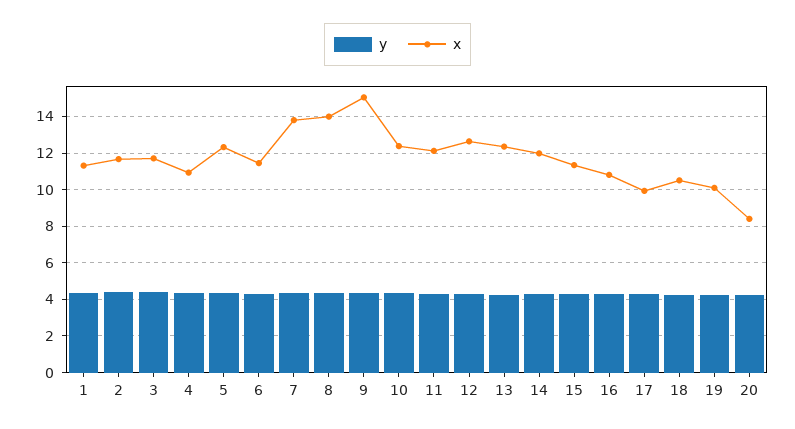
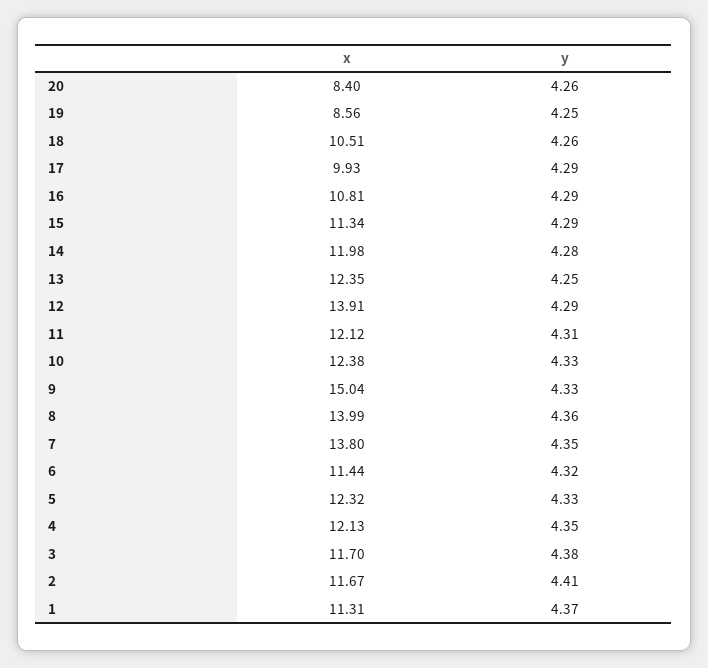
  {
    "y": {
      "1": 4.37,
      "2": 4.41,
      "3": 4.38,
      "4": 4.35,
      "5": 4.33,
      "6": 4.32,
      "7": 4.35,
      "8": 4.36,
      "9": 4.33,
      "10": 4.33,
      "11": 4.31,
      "12": 4.29,
      "13": 4.25,
      "14": 4.28,
      "15": 4.29,
      "16": 4.29,
      "17": 4.29,
      "18": 4.26,
      "19": 4.25,
      "20": 4.26
    },
    "x": {
      "1": 11.31,
      "2": 11.67,
      "3": 11.7,
-     "4": 11,
+     "4": 12.13,
      "5": 12.32,
      "6": 11.44,
      "7": 13.8,
      "8": 13.99,
      "9": 15.04,
      "10": 12.38,
      "11": 12.12,
-     "12": 12.5,
+     "12": 13.91,
      "13": 12.35,
      "14": 11.98,
      "15": 11.34,
      "16": 10.81,
      "17": 9.93,
      "18": 10.51,
-     "19": 10,
+     "19": 8.56,
      "20": 8.4
    }
  }

